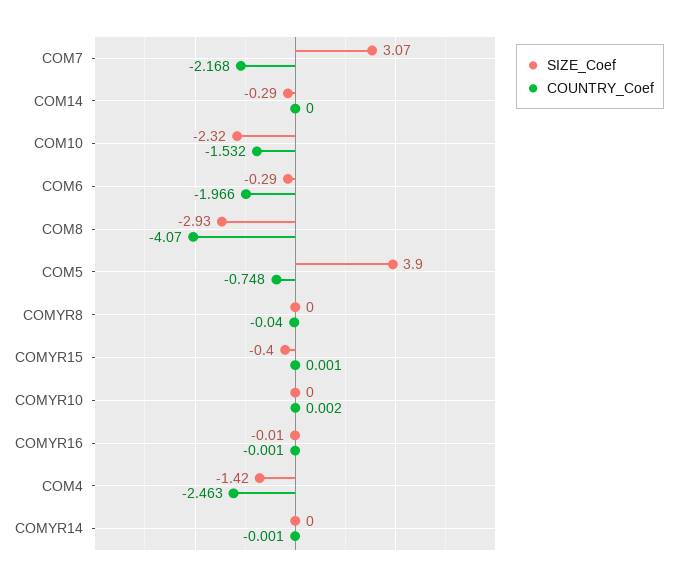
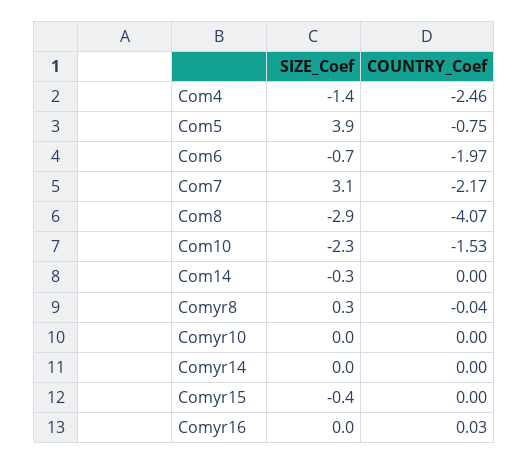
  {
    "SIZE_Coef": {
      "COM7": 3.07,
      "COM14": -0.29,
      "COM10": -2.32,
-     "COM6": -0.29,
+     "COM6": -0.7,
      "COM8": -2.93,
      "COM5": 3.9,
-     "COMYR8": 0,
+     "COMYR8": 0.3,
      "COMYR15": -0.4,
      "COMYR10": 0,
      "COMYR16": -0.01,
      "COM4": -1.42,
      "COMYR14": 0
    },
    "COUNTRY_Coef": {
      "COM7": -2.168,
      "COM14": 0,
      "COM10": -1.532,
      "COM6": -1.966,
      "COM8": -4.07,
      "COM5": -0.748,
      "COMYR8": -0.04,
      "COMYR15": 0.001,
      "COMYR10": 0.002,
-     "COMYR16": -0.001,
+     "COMYR16": 0.03,
      "COM4": -2.463,
      "COMYR14": -0.001
    }
  }

